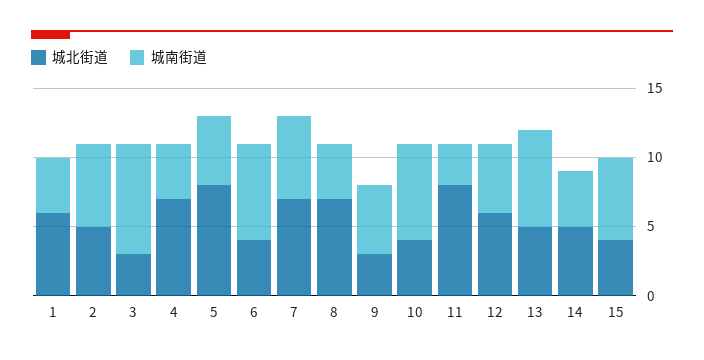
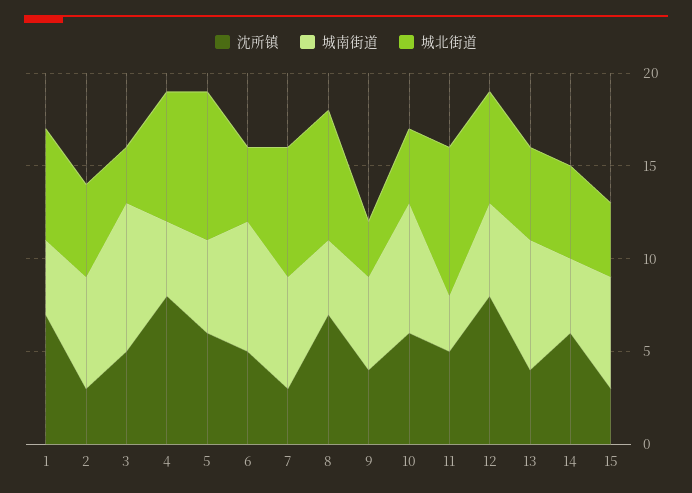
  {
    "城北街道": {
      "1": 6,
      "2": 5,
      "3": 3,
      "4": 7,
      "5": 8,
      "6": 4,
      "7": 7,
      "8": 7,
      "9": 3,
      "10": 4,
      "11": 8,
      "12": 6,
      "13": 5,
      "14": 5,
      "15": 4
    },
    "城南街道": {
      "1": 4,
      "2": 6,
      "3": 8,
      "4": 4,
      "5": 5,
      "6": 7,
      "7": 6,
      "8": 4,
      "9": 5,
      "10": 7,
      "11": 3,
      "12": 5,
      "13": 7,
      "14": 4,
      "15": 6
-   }
+   },
+   "沈所镇": {
+     "1": 7,
+     "2": 3,
+     "3": 5,
+     "4": 8,
+     "5": 6,
+     "6": 5,
+     "7": 3,
+     "8": 7,
+     "9": 4,
+     "10": 6,
+     "11": 5,
+     "12": 8,
+     "13": 4,
+     "14": 6,
+     "15": 3
+   }
  }

